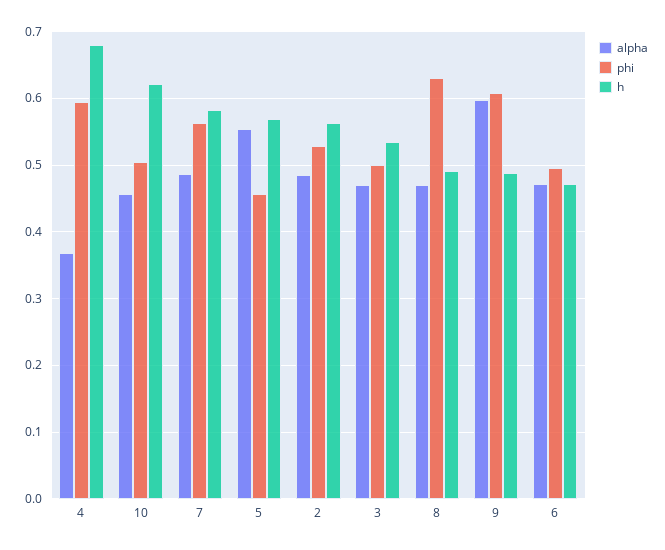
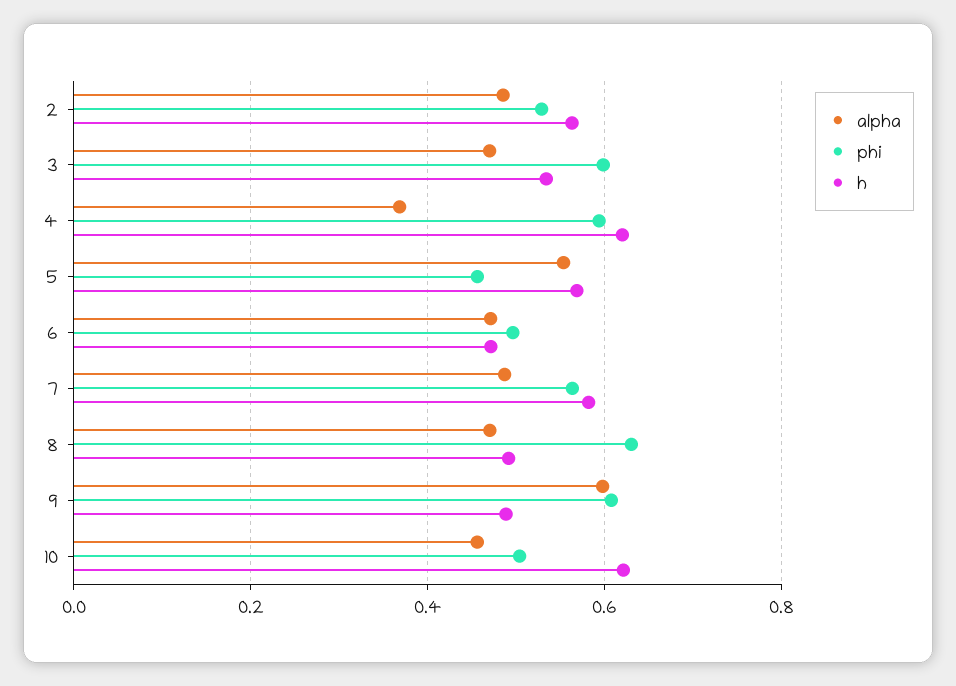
  {
    "alpha": {
      "4": 0.37,
      "10": 0.46,
      "7": 0.49,
      "5": 0.55,
      "2": 0.49,
      "3": 0.47,
      "8": 0.47,
      "9": 0.6,
      "6": 0.47
    },
    "phi": {
      "4": 0.59,
      "10": 0.5,
      "7": 0.56,
      "5": 0.46,
      "2": 0.53,
-     "3": 0.5,
+     "3": 0.6,
      "8": 0.63,
      "9": 0.61,
      "6": 0.5
    },
    "h": {
-     "4": 0.68,
+     "4": 0.62,
      "10": 0.62,
      "7": 0.58,
      "5": 0.57,
      "2": 0.56,
      "3": 0.53,
      "8": 0.49,
      "9": 0.49,
      "6": 0.47
    }
  }

